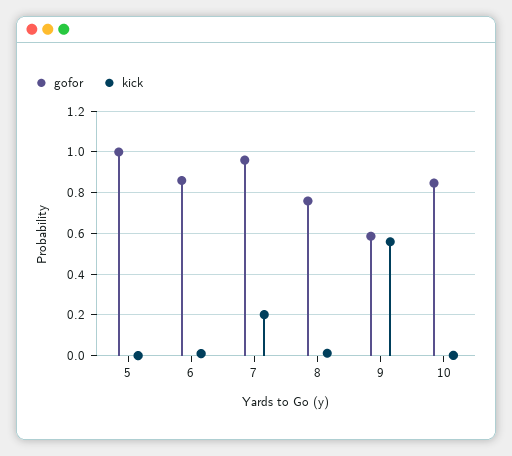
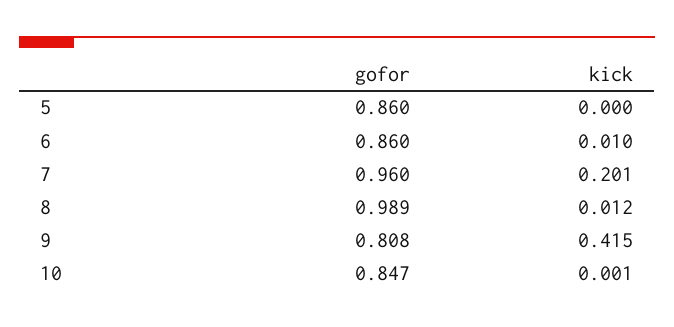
  {
    "gofor": {
-     "5": 1,
+     "5": 0.86,
      "6": 0.86,
      "7": 0.96,
-     "8": 0.75,
+     "8": 0.989,
-     "9": 0.6,
+     "9": 0.808,
      "10": 0.847
    },
    "kick": {
      "5": 0,
      "6": 0.01,
      "7": 0.201,
      "8": 0.012,
-     "9": 0.55,
+     "9": 0.415,
      "10": 0.001
    }
  }

